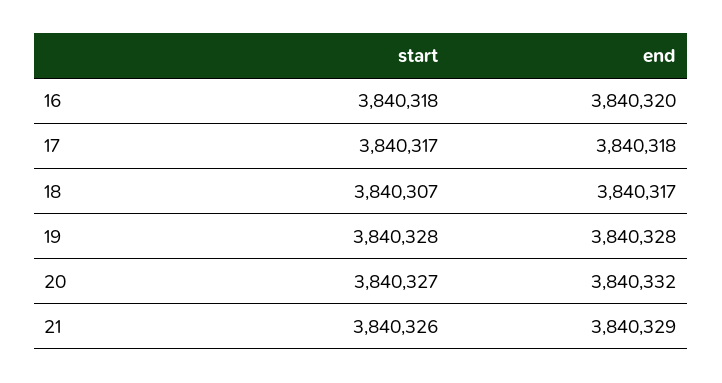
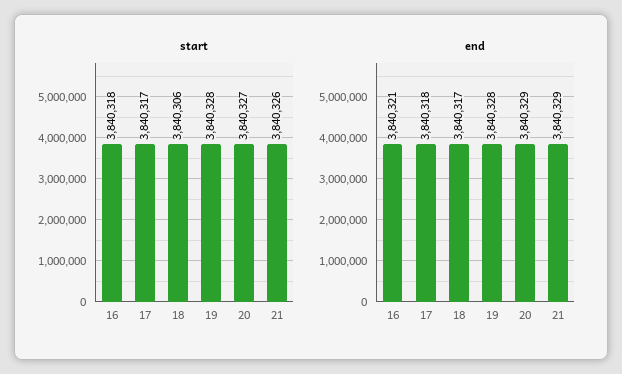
  {
    "start": {
      "16": 3840318,
      "17": 3840317,
-     "18": 3840307,
+     "18": 3840306,
      "19": 3840328,
      "20": 3840327,
      "21": 3840326
    },
    "end": {
-     "16": 3840320,
+     "16": 3840321,
      "17": 3840318,
      "18": 3840317,
      "19": 3840328,
-     "20": 3840332,
+     "20": 3840329,
      "21": 3840329
    }
  }

